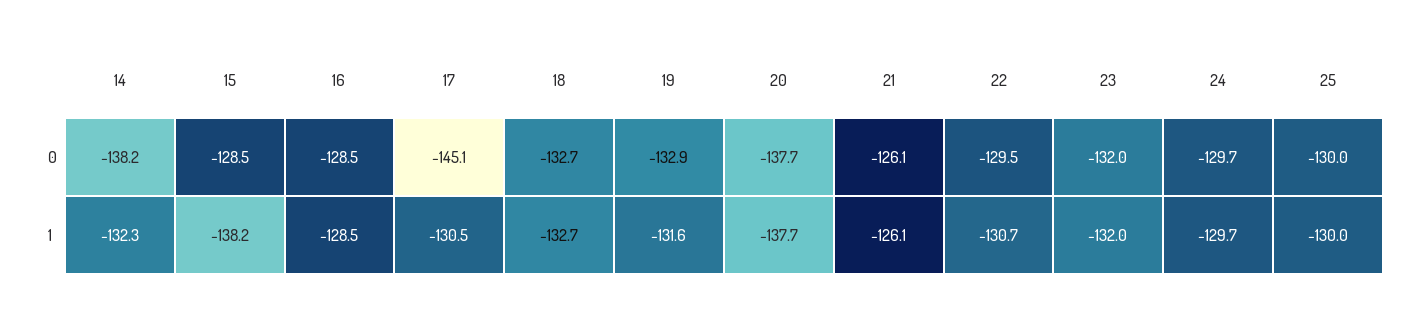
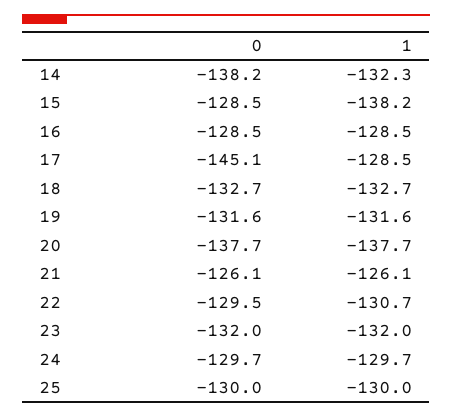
  {
    "14": {
      "0": -138.2,
      "1": -132.3
    },
    "15": {
      "0": -128.5,
      "1": -138.2
    },
    "16": {
      "0": -128.5,
      "1": -128.5
    },
    "17": {
      "0": -145.1,
-     "1": -130.5
+     "1": -128.5
    },
    "18": {
      "0": -132.7,
      "1": -132.7
    },
    "19": {
-     "0": -132.9,
+     "0": -131.6,
      "1": -131.6
    },
    "20": {
      "0": -137.7,
      "1": -137.7
    },
    "21": {
      "0": -126.1,
      "1": -126.1
    },
    "22": {
      "0": -129.5,
      "1": -130.7
    },
    "23": {
      "0": -132,
      "1": -132
    },
    "24": {
      "0": -129.7,
      "1": -129.7
    },
    "25": {
      "0": -130,
      "1": -130
    }
  }

